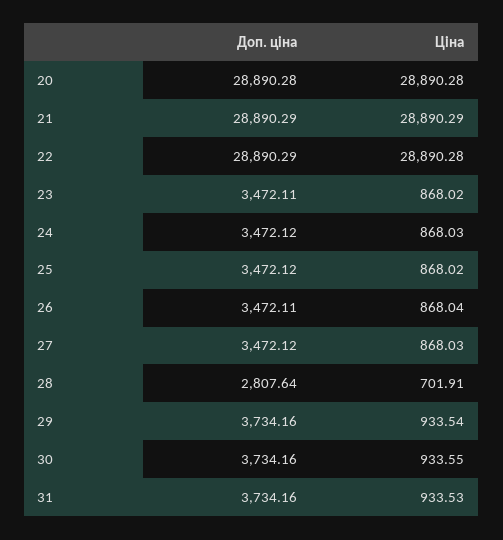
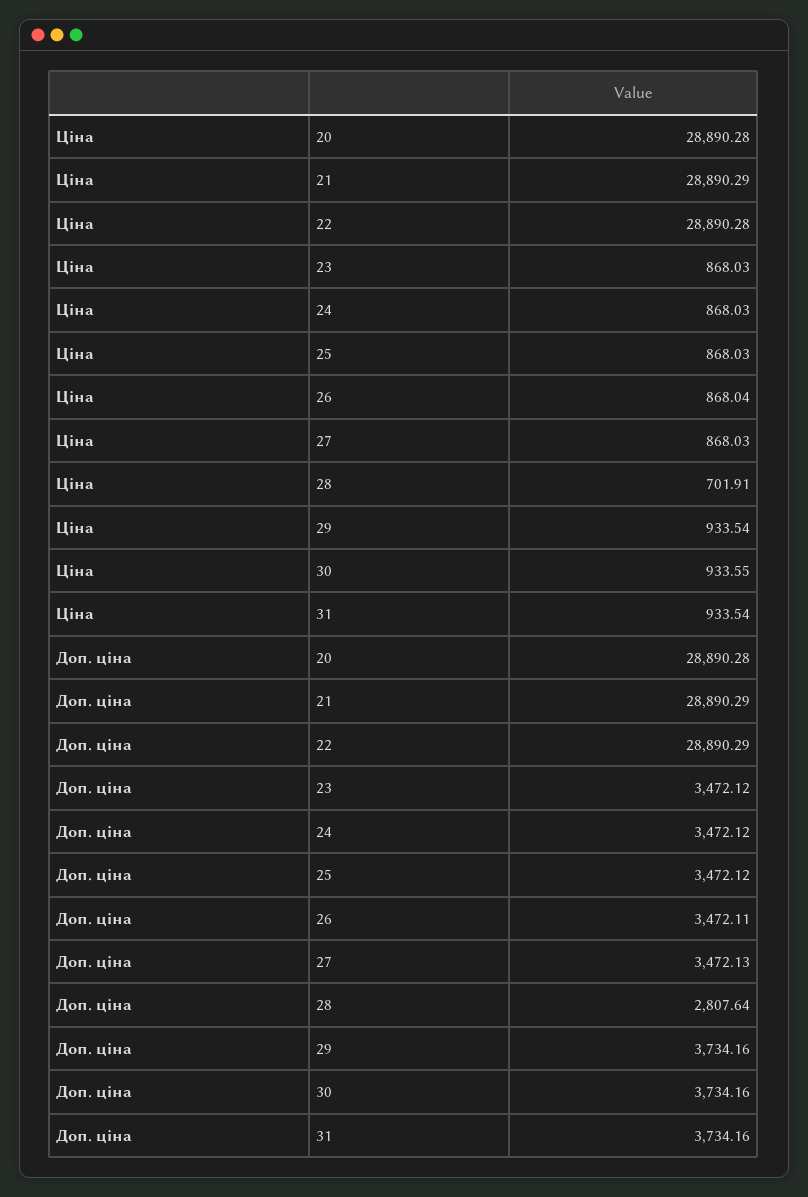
  {
    "Доп. ціна": {
      "20": 28890.28,
      "21": 28890.29,
      "22": 28890.29,
-     "23": 3472.11,
+     "23": 3472.12,
      "24": 3472.12,
      "25": 3472.12,
      "26": 3472.11,
-     "27": 3472.12,
+     "27": 3472.13,
      "28": 2807.64,
      "29": 3734.16,
      "30": 3734.16,
      "31": 3734.16
    },
    "Ціна": {
      "20": 28890.28,
      "21": 28890.29,
      "22": 28890.28,
-     "23": 868.02,
+     "23": 868.03,
      "24": 868.03,
-     "25": 868.02,
+     "25": 868.03,
      "26": 868.04,
      "27": 868.03,
      "28": 701.91,
      "29": 933.54,
      "30": 933.55,
-     "31": 933.53
+     "31": 933.54
    }
  }

